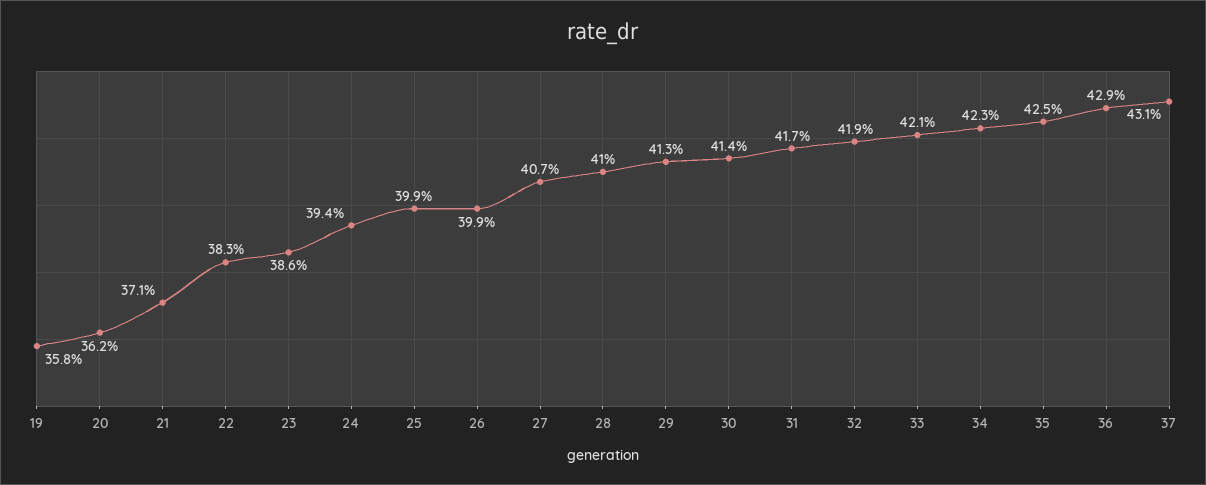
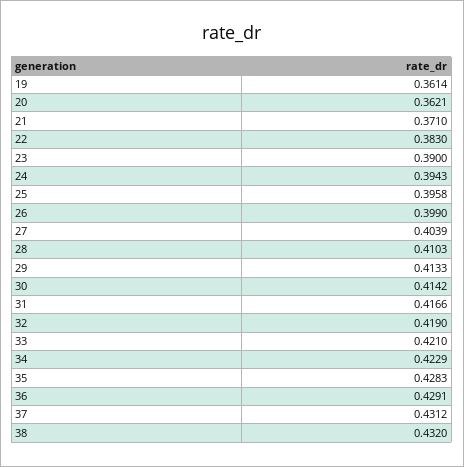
  {
-   "19": 0.358,
+   "19": 0.3614,
    "20": 0.3621,
    "21": 0.371,
    "22": 0.383,
-   "23": 0.386,
+   "23": 0.39,
    "24": 0.3943,
-   "25": 0.399,
+   "25": 0.3958,
    "26": 0.399,
-   "27": 0.407,
+   "27": 0.4039,
    "28": 0.4103,
    "29": 0.4133,
    "30": 0.4142,
    "31": 0.4166,
    "32": 0.419,
    "33": 0.421,
    "34": 0.4229,
-   "35": 0.425,
+   "35": 0.4283,
    "36": 0.4291,
-   "37": 0.4312
+   "37": 0.4312,
+   "38": 0.432
  }

